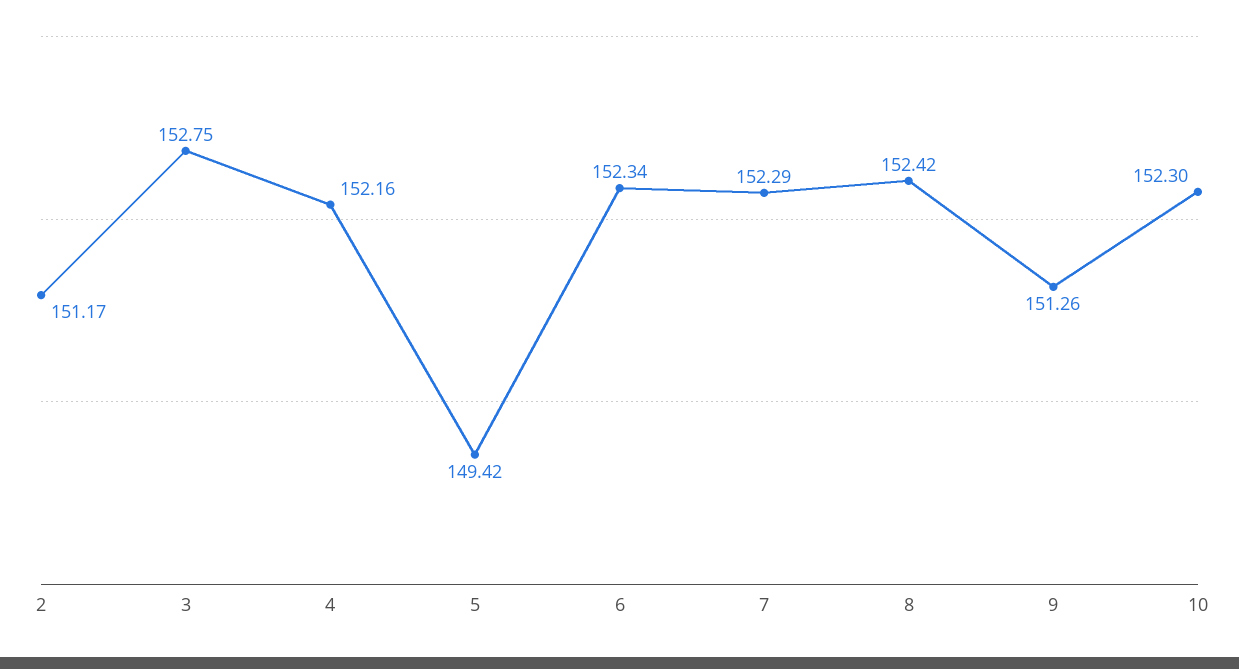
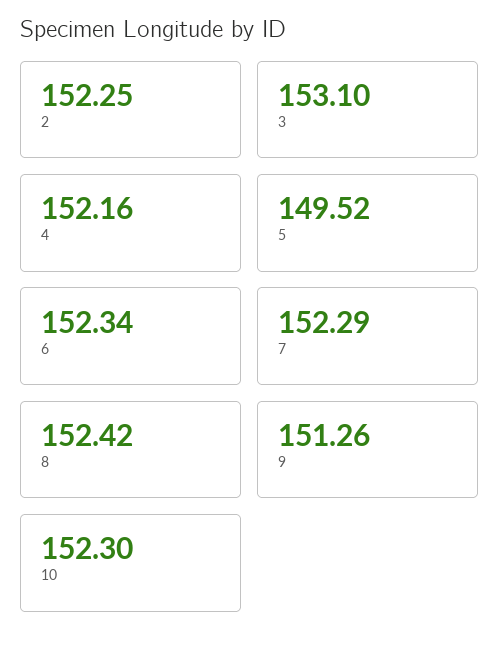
  {
-   "2": 151.17,
+   "2": 152.25,
-   "3": 152.75,
+   "3": 153.1,
    "4": 152.16,
-   "5": 149.42,
+   "5": 149.52,
    "6": 152.34,
    "7": 152.29,
    "8": 152.42,
    "9": 151.26,
    "10": 152.3
  }

